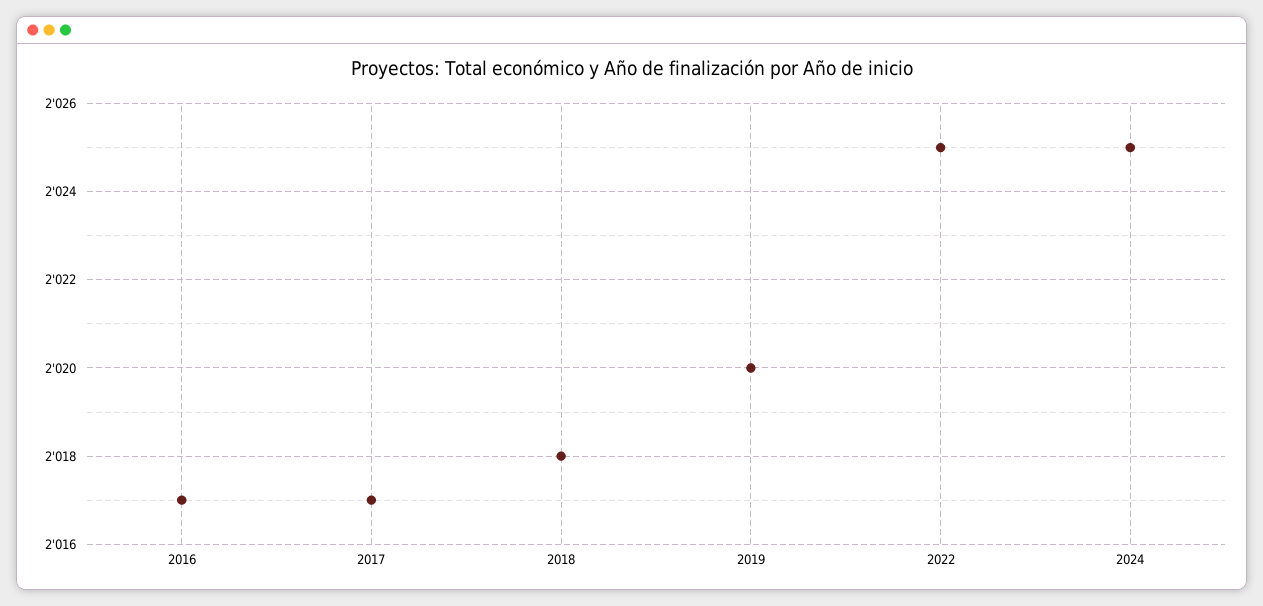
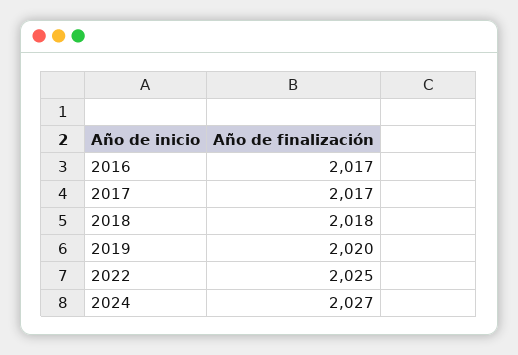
  {
    "2016": 2017,
    "2017": 2017,
    "2018": 2018,
    "2019": 2020,
    "2022": 2025,
-   "2024": 2025
+   "2024": 2027
  }

